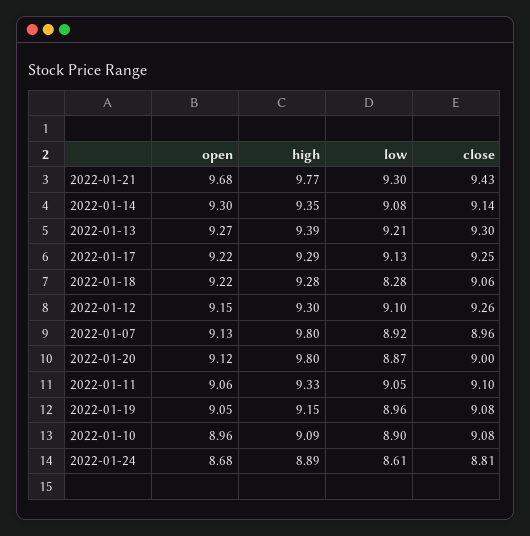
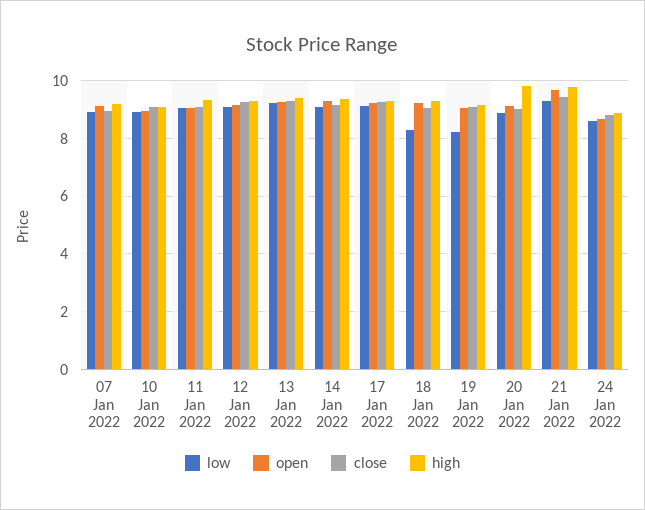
  {
    "open": {
      "2022-01-21": 9.68,
      "2022-01-14": 9.3,
      "2022-01-13": 9.27,
      "2022-01-17": 9.22,
      "2022-01-18": 9.22,
      "2022-01-12": 9.15,
      "2022-01-07": 9.13,
      "2022-01-20": 9.12,
      "2022-01-11": 9.06,
      "2022-01-19": 9.05,
      "2022-01-10": 8.96,
      "2022-01-24": 8.68
    },
    "high": {
      "2022-01-21": 9.77,
      "2022-01-14": 9.35,
      "2022-01-13": 9.39,
      "2022-01-17": 9.29,
      "2022-01-18": 9.28,
      "2022-01-12": 9.3,
-     "2022-01-07": 9.8,
+     "2022-01-07": 9.25,
      "2022-01-20": 9.8,
      "2022-01-11": 9.33,
      "2022-01-19": 9.15,
      "2022-01-10": 9.09,
      "2022-01-24": 8.89
    },
    "low": {
      "2022-01-21": 9.3,
      "2022-01-14": 9.08,
      "2022-01-13": 9.21,
      "2022-01-17": 9.13,
      "2022-01-18": 8.28,
      "2022-01-12": 9.1,
      "2022-01-07": 8.92,
      "2022-01-20": 8.87,
      "2022-01-11": 9.05,
-     "2022-01-19": 8.96,
+     "2022-01-19": 8.25,
      "2022-01-10": 8.9,
      "2022-01-24": 8.61
    },
    "close": {
      "2022-01-21": 9.43,
      "2022-01-14": 9.14,
      "2022-01-13": 9.3,
      "2022-01-17": 9.25,
      "2022-01-18": 9.06,
      "2022-01-12": 9.26,
      "2022-01-07": 8.96,
      "2022-01-20": 9,
      "2022-01-11": 9.1,
      "2022-01-19": 9.08,
      "2022-01-10": 9.08,
      "2022-01-24": 8.81
    }
  }

